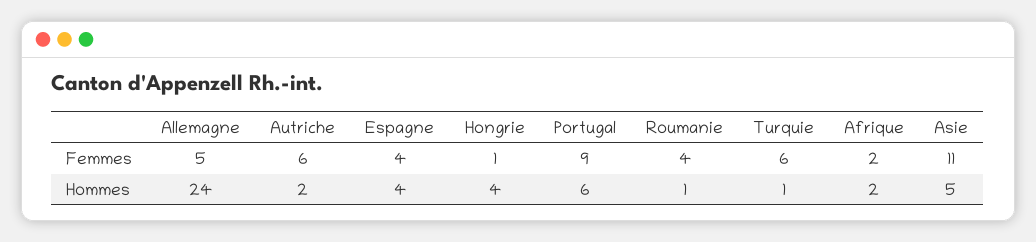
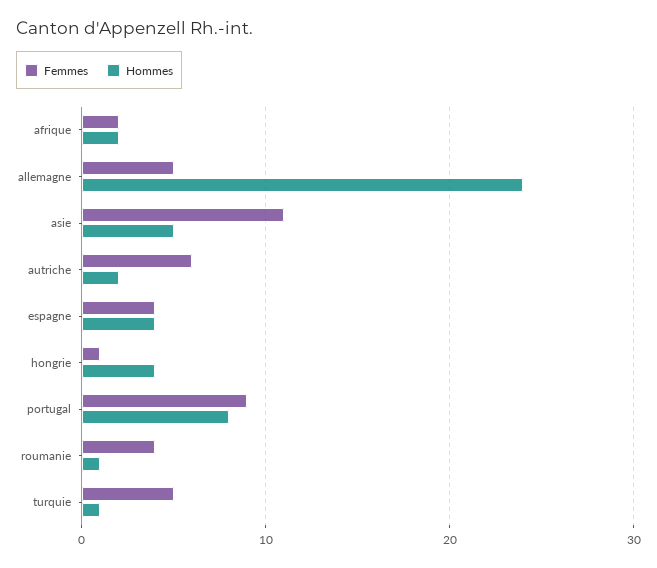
  {
    "Femmes": {
      "Allemagne": 5,
      "Autriche": 6,
      "Espagne": 4,
      "Hongrie": 1,
      "Portugal": 9,
      "Roumanie": 4,
-     "Turquie": 6,
+     "Turquie": 5,
      "Afrique": 2,
      "Asie": 11
    },
    "Hommes": {
      "Allemagne": 24,
      "Autriche": 2,
      "Espagne": 4,
      "Hongrie": 4,
-     "Portugal": 6,
+     "Portugal": 8,
      "Roumanie": 1,
      "Turquie": 1,
      "Afrique": 2,
      "Asie": 5
    }
  }

